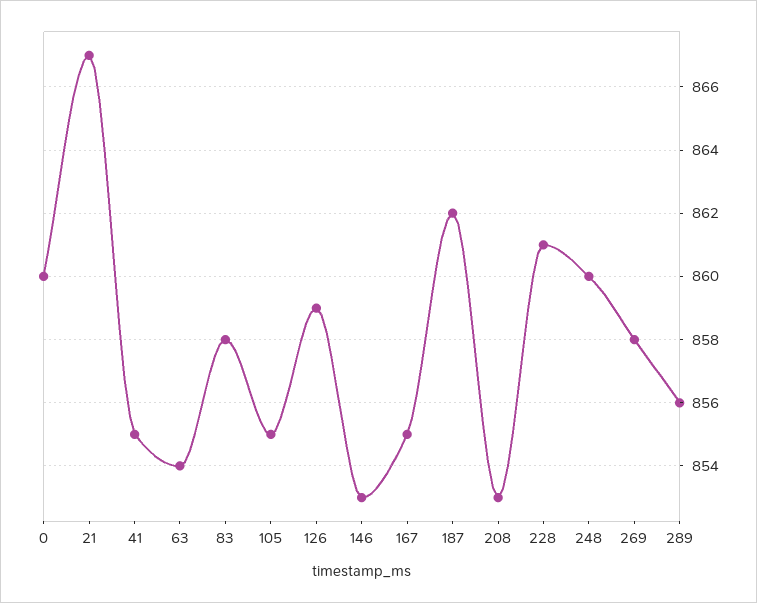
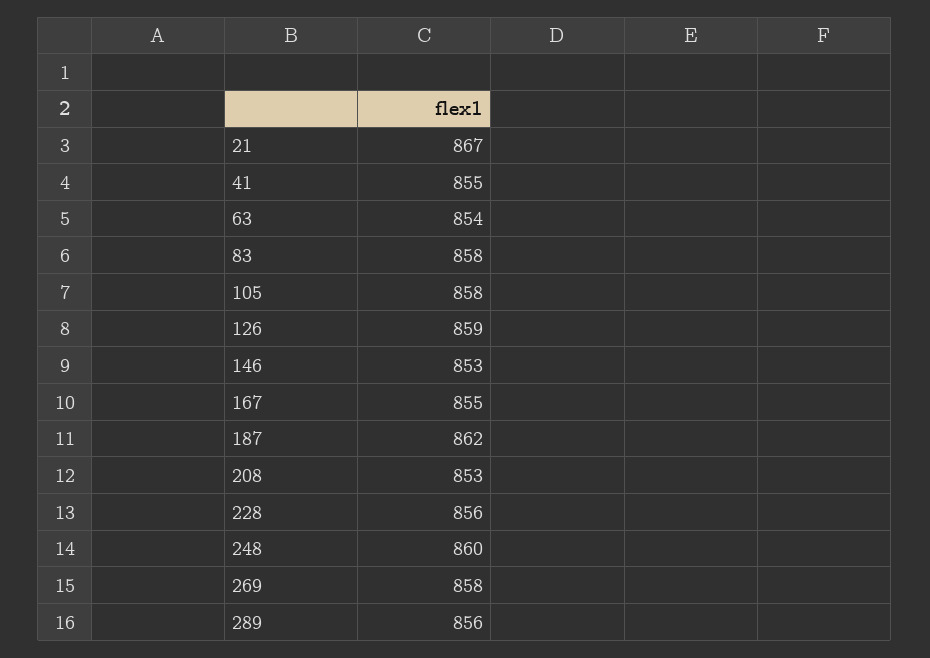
  {
-   "0": 860,
    "21": 867,
    "41": 855,
    "63": 854,
    "83": 858,
-   "105": 855,
+   "105": 858,
    "126": 859,
    "146": 853,
    "167": 855,
    "187": 862,
    "208": 853,
-   "228": 861,
+   "228": 856,
    "248": 860,
    "269": 858,
    "289": 856
  }

